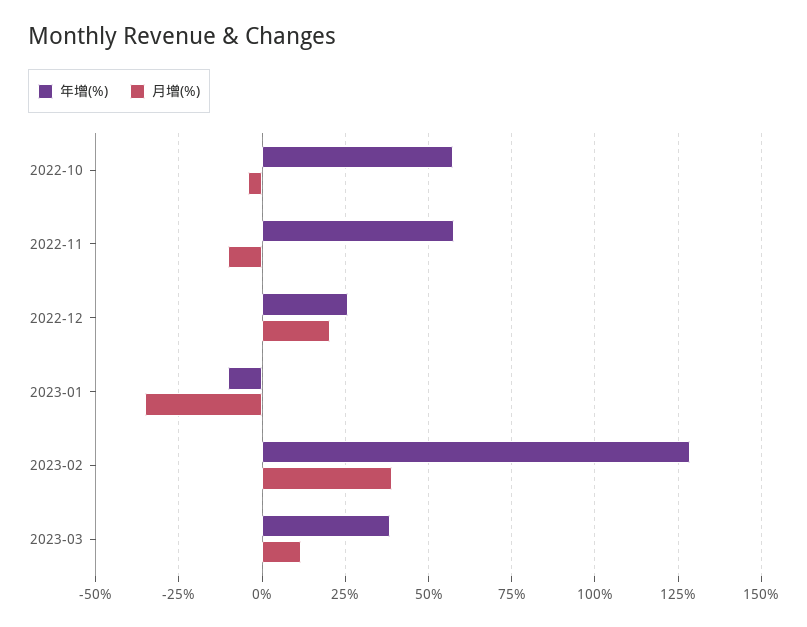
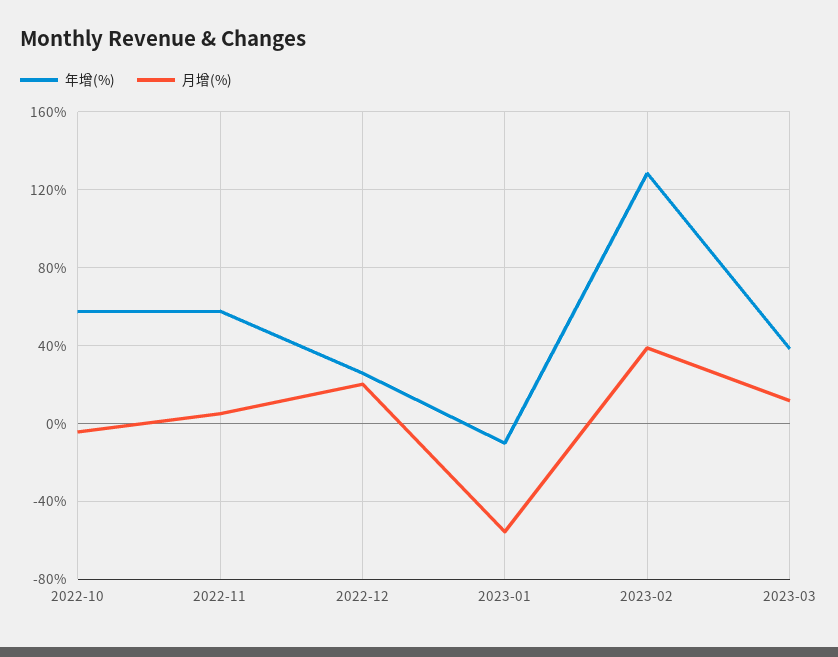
  {
    "年增(%)": {
      "2022-10": 57.5,
      "2022-11": 57.5,
      "2022-12": 25,
      "2023-01": -10,
      "2023-02": 127.5,
      "2023-03": 37.5
    },
    "月增(%)": {
      "2022-10": -5,
-     "2022-11": -10,
+     "2022-11": 5,
      "2022-12": 20,
-     "2023-01": -35,
+     "2023-01": -55,
      "2023-02": 40,
      "2023-03": 12.5
    }
  }

